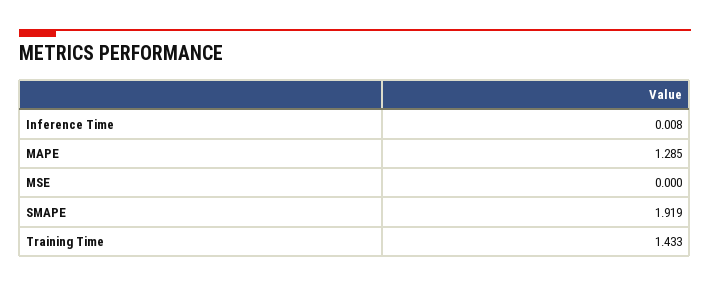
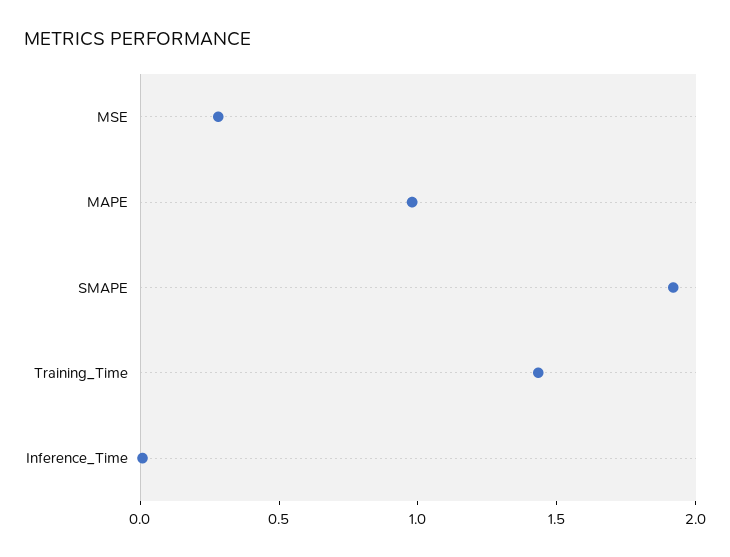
  {
    "Inference Time": 0.008,
-   "MAPE": 1.285,
+   "MAPE": 1,
-   "MSE": 0,
+   "MSE": 0.3,
    "SMAPE": 1.919,
    "Training Time": 1.433
  }

